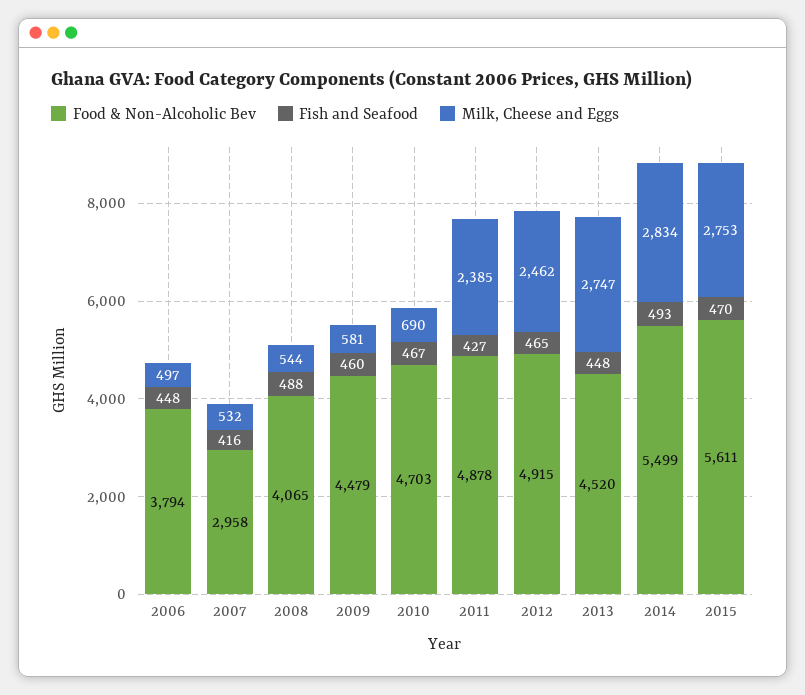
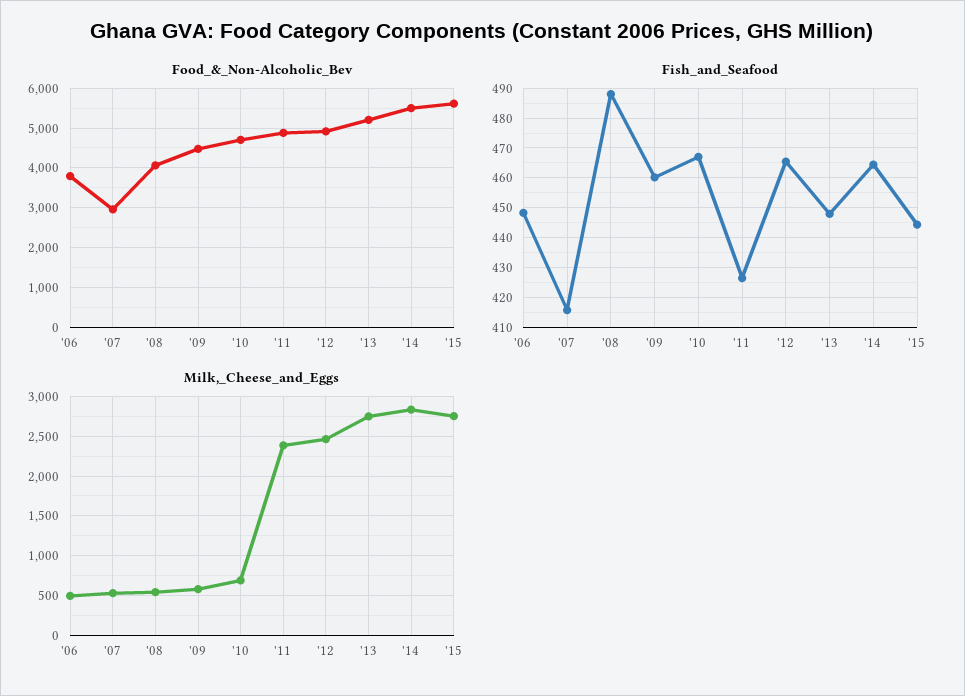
  {
    "Food & Non-Alcoholic Bev": {
      "2006": 3794,
      "2007": 2958,
      "2008": 4065,
      "2009": 4479,
      "2010": 4703,
      "2011": 4878,
      "2012": 4915,
-     "2013": 4520,
+     "2013": 5200,
      "2014": 5499,
      "2015": 5611
    },
    "Fish and Seafood": {
      "2006": 448,
      "2007": 416,
      "2008": 488,
      "2009": 460,
      "2010": 467,
      "2011": 427,
      "2012": 465,
      "2013": 448,
-     "2014": 493,
+     "2014": 465,
-     "2015": 470
+     "2015": 445
    },
    "Milk, Cheese and Eggs": {
      "2006": 497,
      "2007": 532,
      "2008": 544,
      "2009": 581,
      "2010": 690,
      "2011": 2385,
      "2012": 2462,
      "2013": 2747,
      "2014": 2834,
      "2015": 2753
    }
  }

